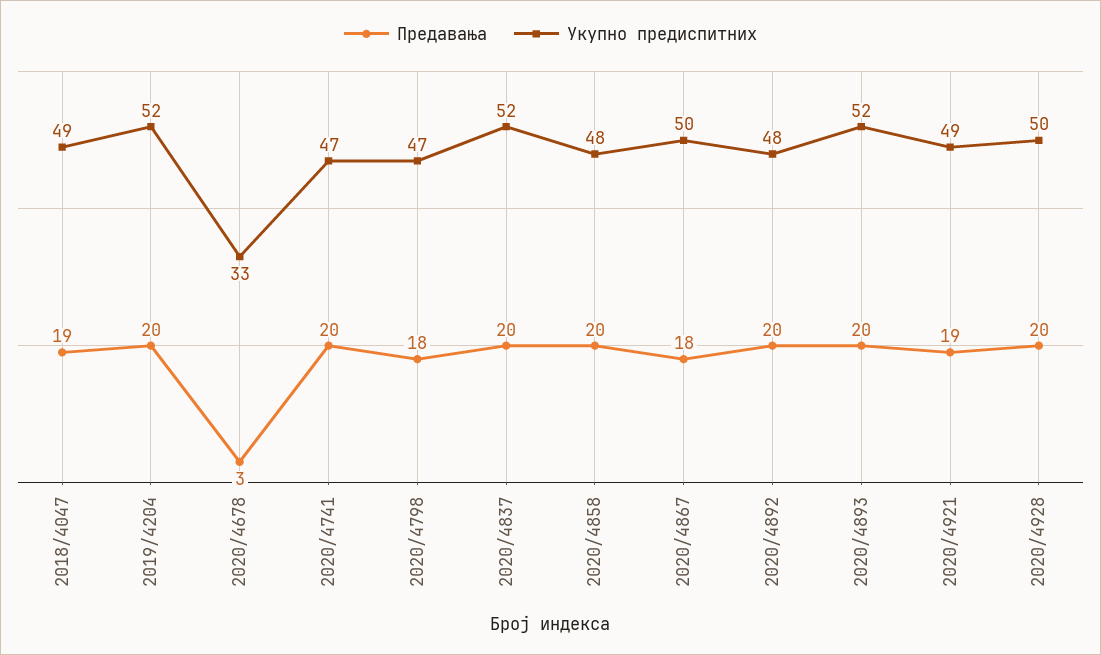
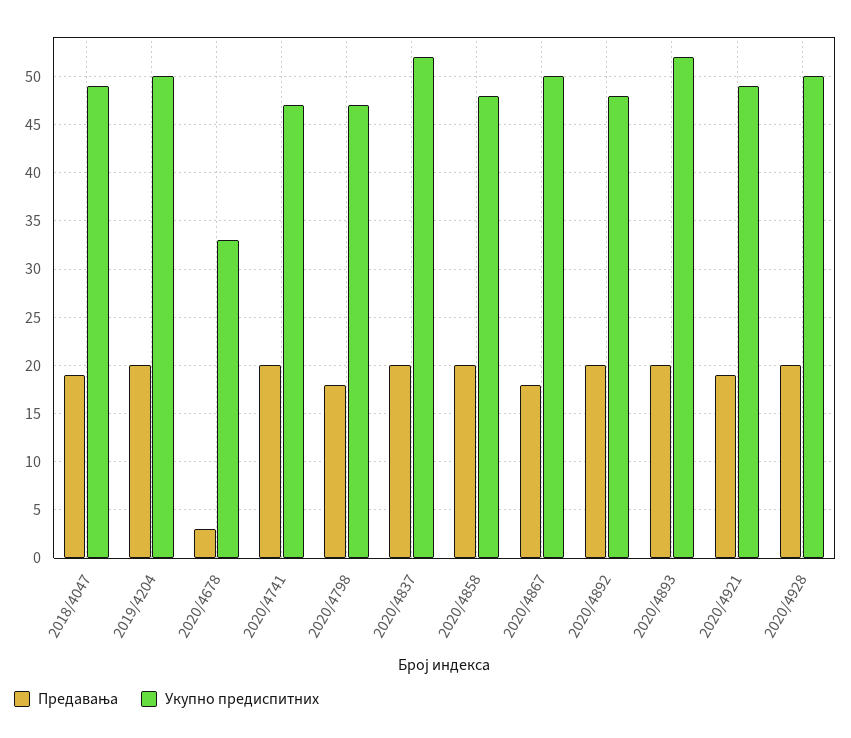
  {
    "Предавања": {
      "2018/4047": 19,
      "2019/4204": 20,
      "2020/4678": 3,
      "2020/4741": 20,
      "2020/4798": 18,
      "2020/4837": 20,
      "2020/4858": 20,
      "2020/4867": 18,
      "2020/4892": 20,
      "2020/4893": 20,
      "2020/4921": 19,
      "2020/4928": 20
    },
    "Укупно предиспитних": {
      "2018/4047": 49,
-     "2019/4204": 52,
+     "2019/4204": 50,
      "2020/4678": 33,
      "2020/4741": 47,
      "2020/4798": 47,
      "2020/4837": 52,
      "2020/4858": 48,
      "2020/4867": 50,
      "2020/4892": 48,
      "2020/4893": 52,
      "2020/4921": 49,
      "2020/4928": 50
    }
  }

